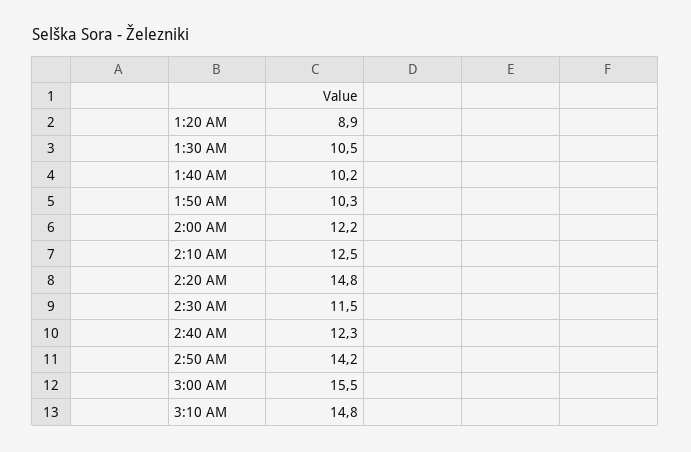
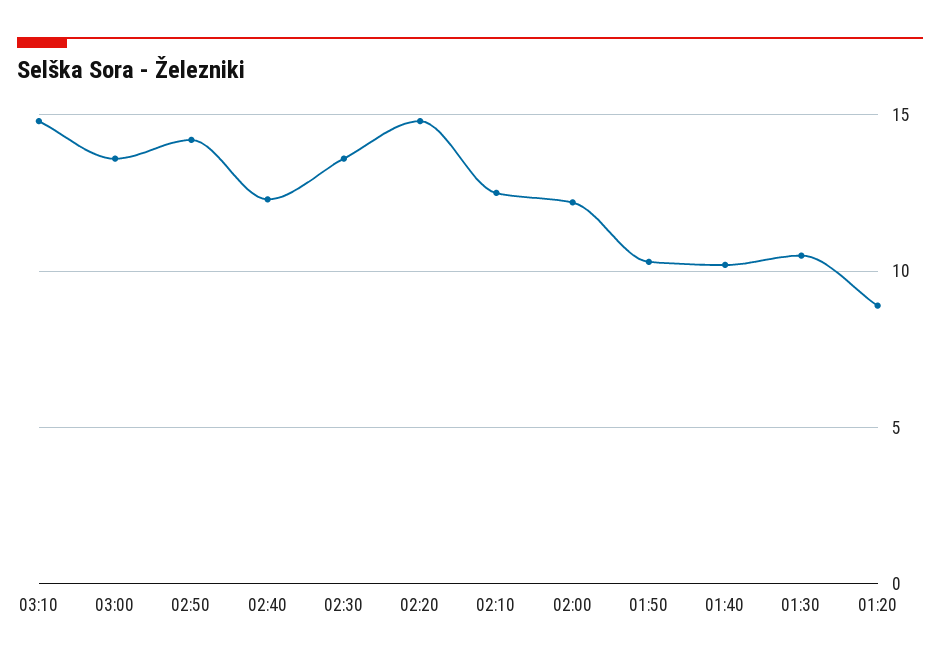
  {
    "1:20 AM": 8.9,
    "1:30 AM": 10.5,
    "1:40 AM": 10.2,
    "1:50 AM": 10.3,
    "2:00 AM": 12.2,
    "2:10 AM": 12.5,
    "2:20 AM": 14.8,
-   "2:30 AM": 11.5,
+   "2:30 AM": 13.5,
    "2:40 AM": 12.3,
    "2:50 AM": 14.2,
-   "3:00 AM": 15.5,
+   "3:00 AM": 13.5,
    "3:10 AM": 14.8
  }

